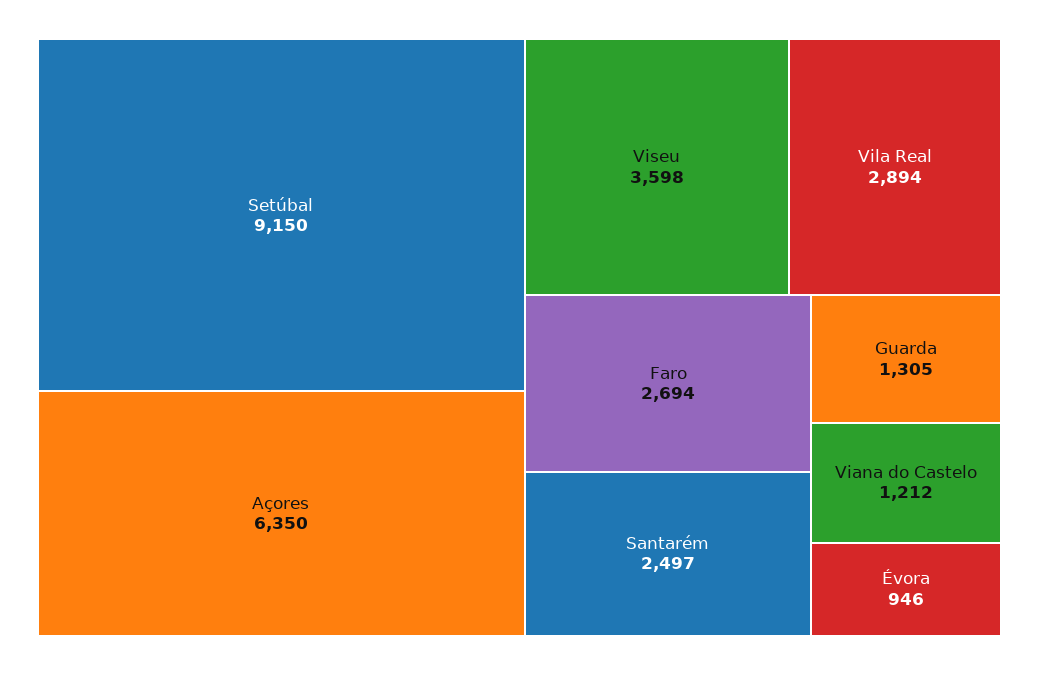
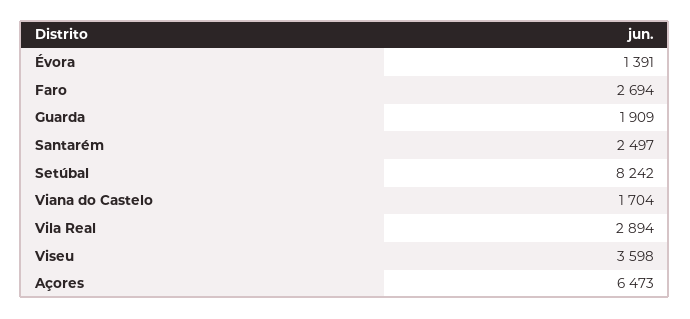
  {
-   "Setúbal": 9150,
+   "Setúbal": 8242,
-   "Açores": 6350,
+   "Açores": 6473,
    "Viseu": 3598,
    "Vila Real": 2894,
    "Faro": 2694,
    "Santarém": 2497,
-   "Guarda": 1305,
+   "Guarda": 1909,
-   "Viana do Castelo": 1212,
+   "Viana do Castelo": 1704,
-   "Évora": 946
+   "Évora": 1391
  }

